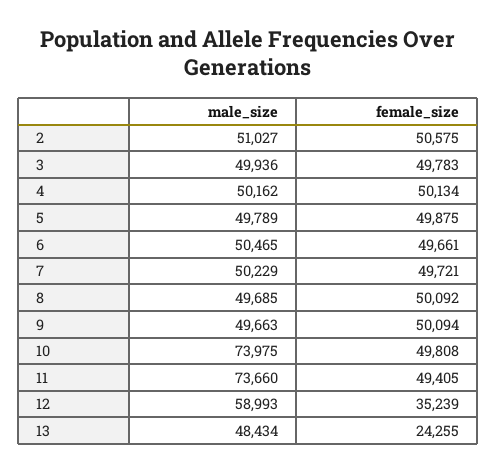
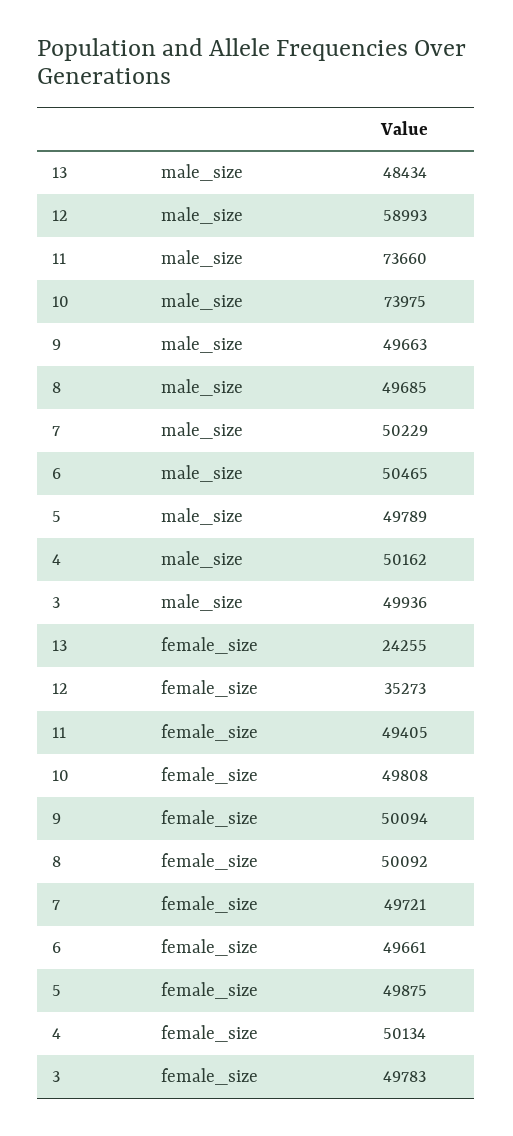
  {
    "male_size": {
-     "2": 51027,
      "3": 49936,
      "4": 50162,
      "5": 49789,
      "6": 50465,
      "7": 50229,
      "8": 49685,
      "9": 49663,
      "10": 73975,
      "11": 73660,
      "12": 58993,
      "13": 48434
    },
    "female_size": {
-     "2": 50575,
      "3": 49783,
      "4": 50134,
      "5": 49875,
      "6": 49661,
      "7": 49721,
      "8": 50092,
      "9": 50094,
      "10": 49808,
      "11": 49405,
-     "12": 35239,
+     "12": 35273,
      "13": 24255
    }
  }

